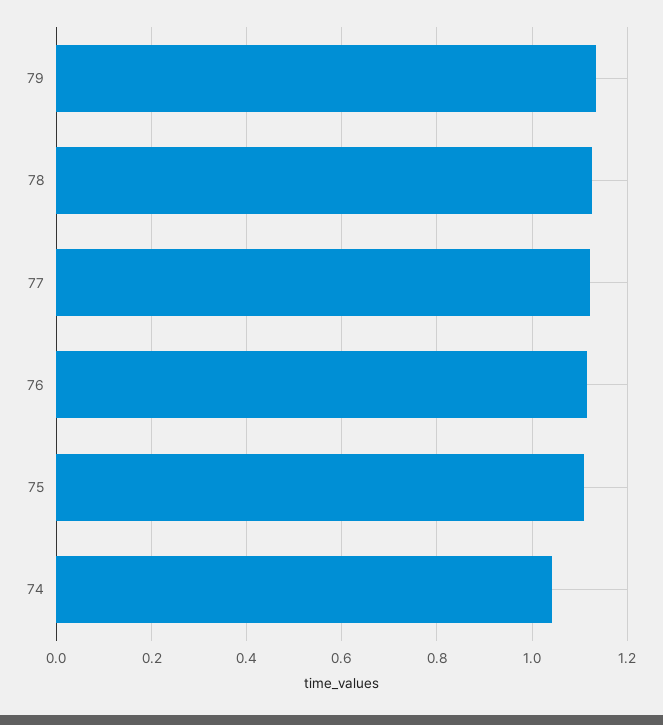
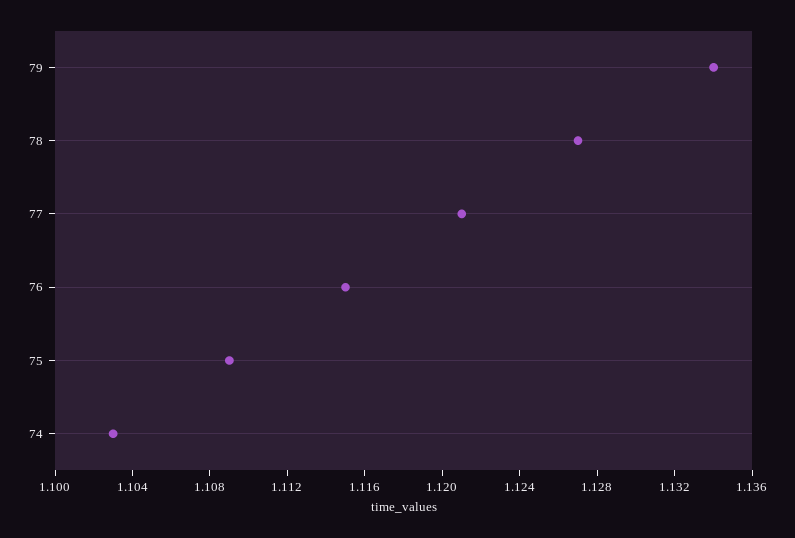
  {
    "79": 1.134,
    "78": 1.127,
    "77": 1.121,
    "76": 1.115,
    "75": 1.109,
-   "74": 1.04
+   "74": 1.103
  }

